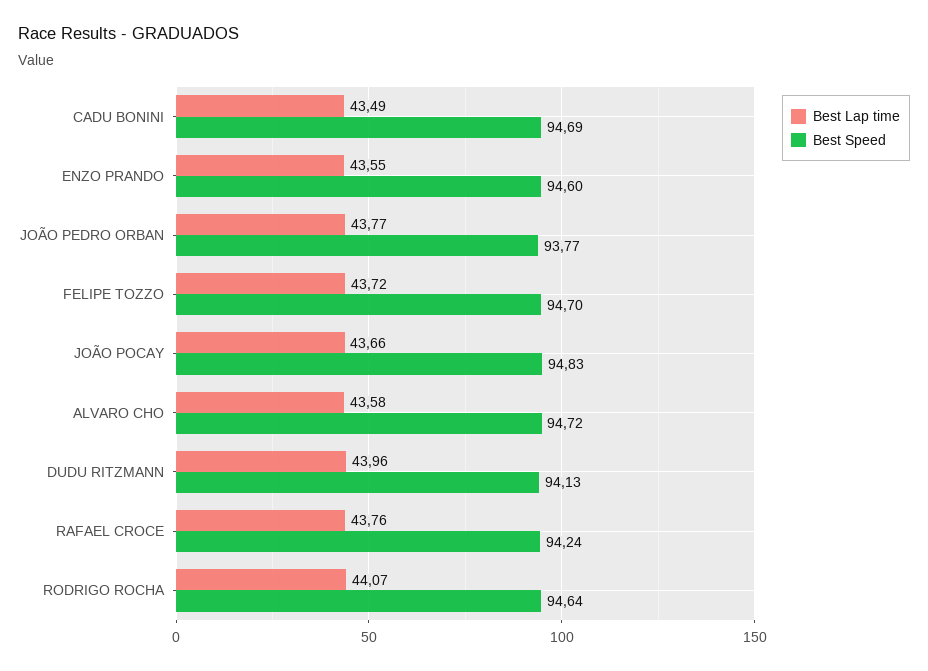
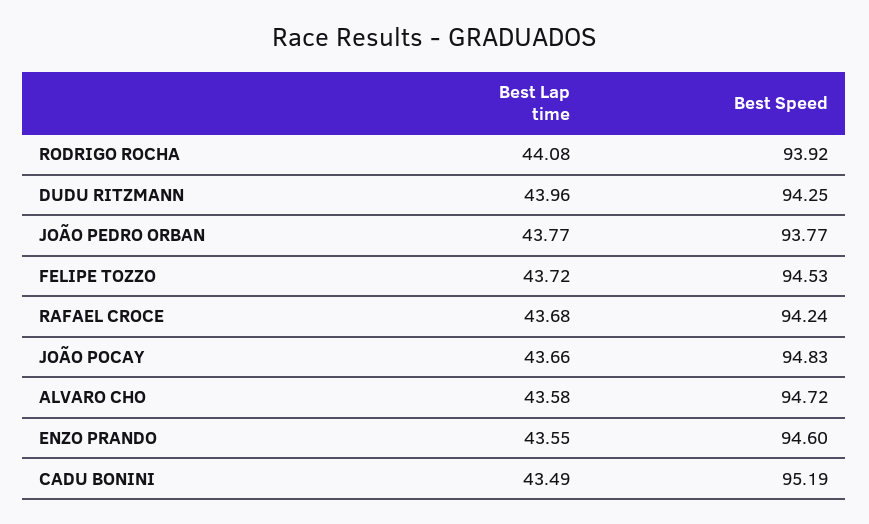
  {
    "Best Lap time": {
      "CADU BONINI": 43.49,
      "ENZO PRANDO": 43.55,
      "JOÃO PEDRO ORBAN": 43.77,
      "FELIPE TOZZO": 43.72,
      "JOÃO POCAY": 43.66,
      "ALVARO CHO": 43.58,
      "DUDU RITZMANN": 43.96,
-     "RAFAEL CROCE": 43.76,
+     "RAFAEL CROCE": 43.68,
-     "RODRIGO ROCHA": 44.07
+     "RODRIGO ROCHA": 44.08
    },
    "Best Speed": {
-     "CADU BONINI": 94.69,
+     "CADU BONINI": 95.19,
      "ENZO PRANDO": 94.6,
      "JOÃO PEDRO ORBAN": 93.77,
-     "FELIPE TOZZO": 94.7,
+     "FELIPE TOZZO": 94.53,
      "JOÃO POCAY": 94.83,
      "ALVARO CHO": 94.72,
-     "DUDU RITZMANN": 94.13,
+     "DUDU RITZMANN": 94.25,
      "RAFAEL CROCE": 94.24,
-     "RODRIGO ROCHA": 94.64
+     "RODRIGO ROCHA": 93.92
    }
  }

